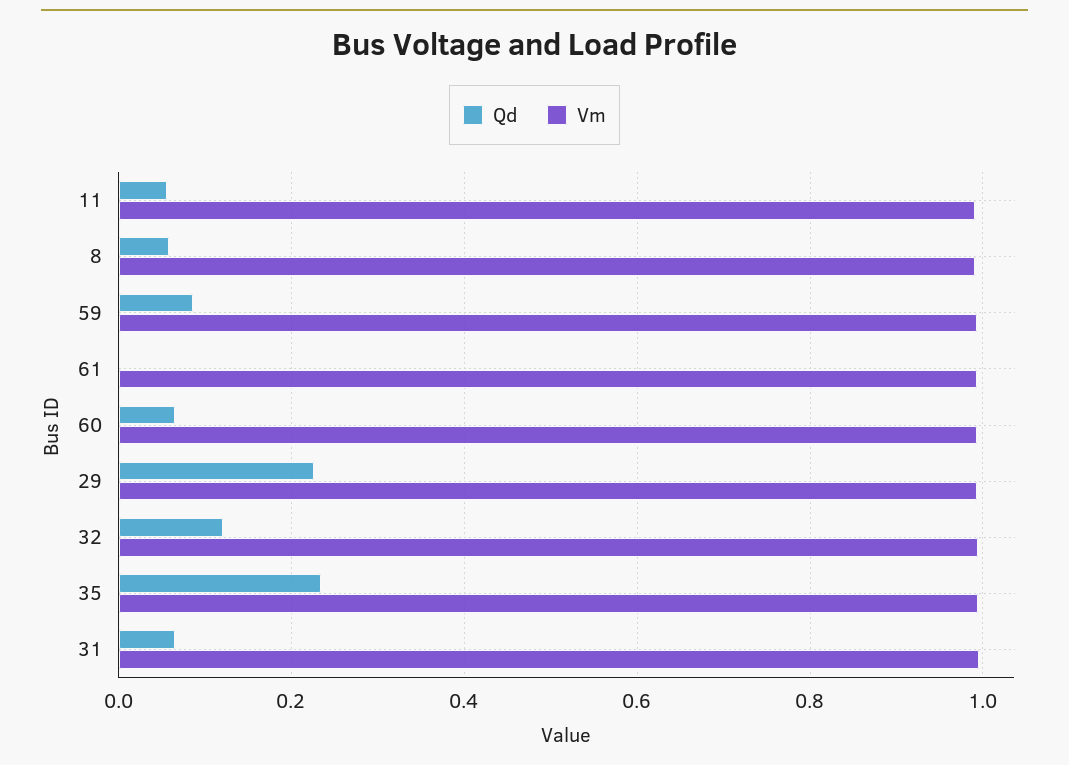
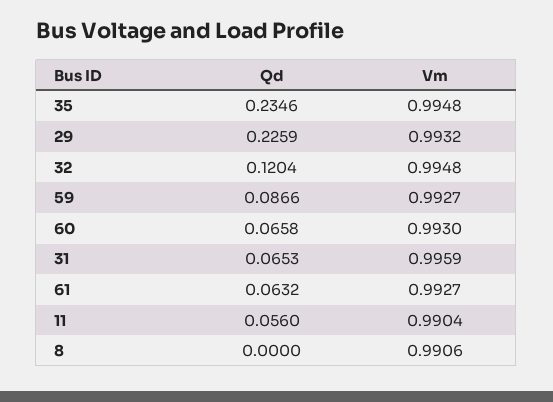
  {
    "Qd": {
      "11": 0.056,
-     "8": 0.06,
+     "8": 0,
      "59": 0.0866,
-     "61": 0,
+     "61": 0.0632,
      "60": 0.0658,
      "29": 0.2259,
      "32": 0.1204,
      "35": 0.2346,
      "31": 0.0653
    },
    "Vm": {
      "11": 0.9904,
      "8": 0.9906,
      "59": 0.9927,
      "61": 0.9927,
      "60": 0.993,
      "29": 0.9932,
      "32": 0.9948,
      "35": 0.9948,
      "31": 0.9959
    }
  }

